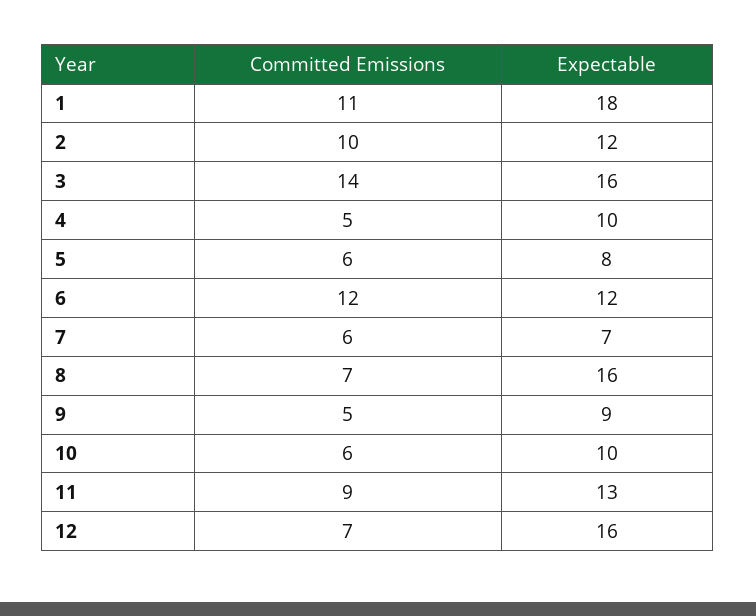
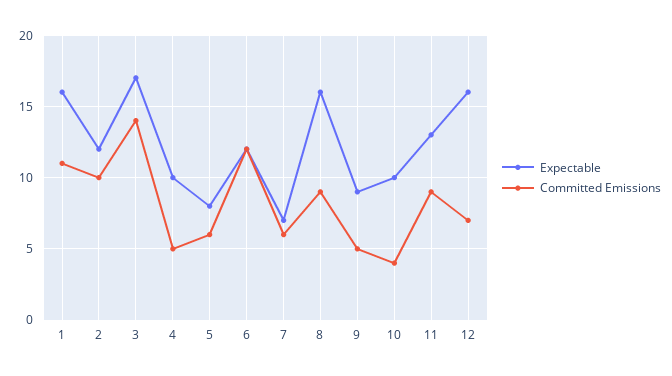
  {
    "Committed Emissions": {
      "1": 11,
      "2": 10,
      "3": 14,
      "4": 5,
      "5": 6,
      "6": 12,
      "7": 6,
-     "8": 7,
+     "8": 9,
      "9": 5,
-     "10": 6,
+     "10": 4,
      "11": 9,
      "12": 7
    },
    "Expectable": {
-     "1": 18,
+     "1": 16,
      "2": 12,
-     "3": 16,
+     "3": 17,
      "4": 10,
      "5": 8,
      "6": 12,
      "7": 7,
      "8": 16,
      "9": 9,
      "10": 10,
      "11": 13,
      "12": 16
    }
  }

